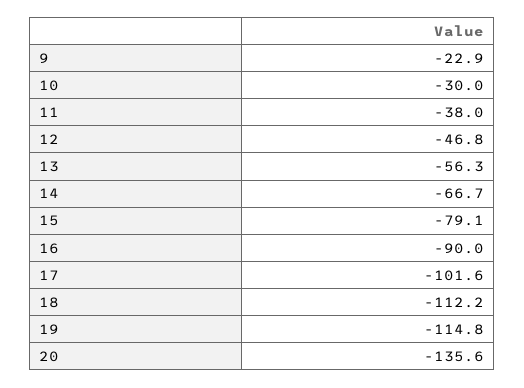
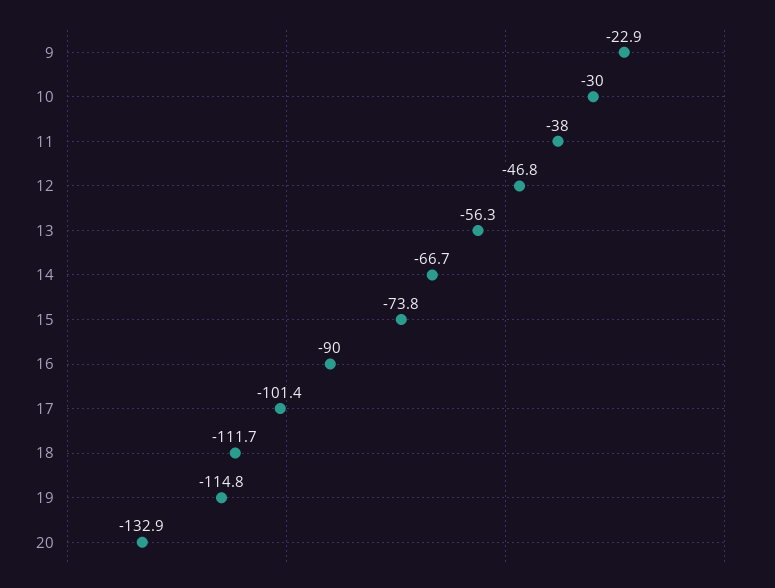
  {
    "9": -22.9,
    "10": -30,
    "11": -38,
    "12": -46.8,
    "13": -56.3,
    "14": -66.7,
-   "15": -79.1,
+   "15": -73.8,
    "16": -90,
-   "17": -101.6,
+   "17": -101.4,
-   "18": -112.2,
+   "18": -111.7,
    "19": -114.8,
-   "20": -135.6
+   "20": -132.9
  }

